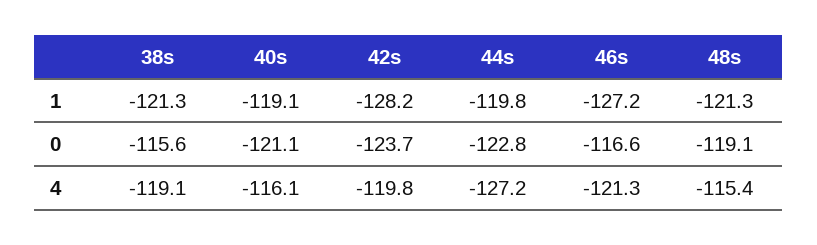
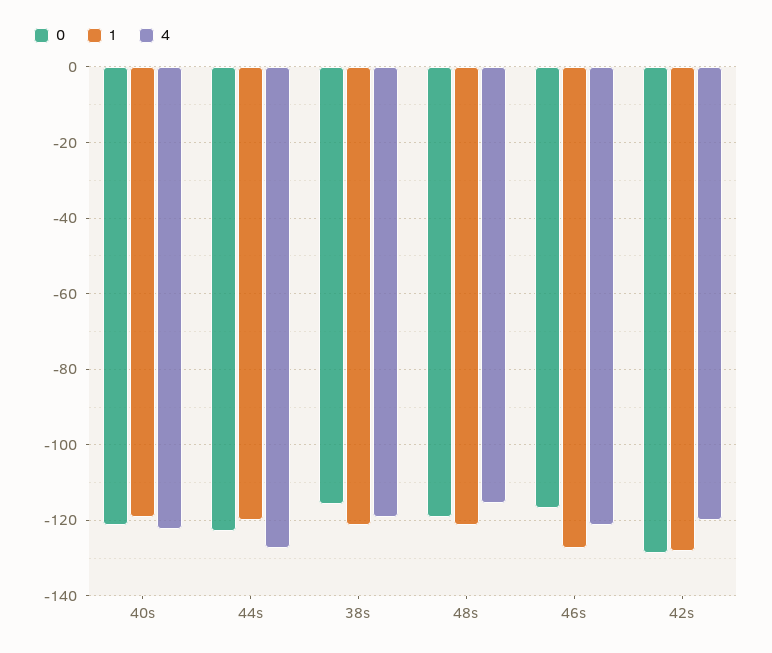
  {
    "1": {
      "38s": -121.3,
      "40s": -119.1,
      "42s": -128.2,
      "44s": -119.8,
      "46s": -127.2,
      "48s": -121.3
    },
    "0": {
      "38s": -115.6,
      "40s": -121.1,
-     "42s": -123.7,
+     "42s": -128,
      "44s": -122.8,
      "46s": -116.6,
      "48s": -119.1
    },
    "4": {
      "38s": -119.1,
-     "40s": -116.1,
+     "40s": -122,
      "42s": -119.8,
      "44s": -127.2,
      "46s": -121.3,
      "48s": -115.4
    }
  }

